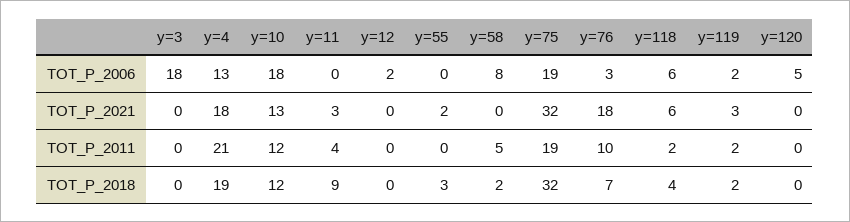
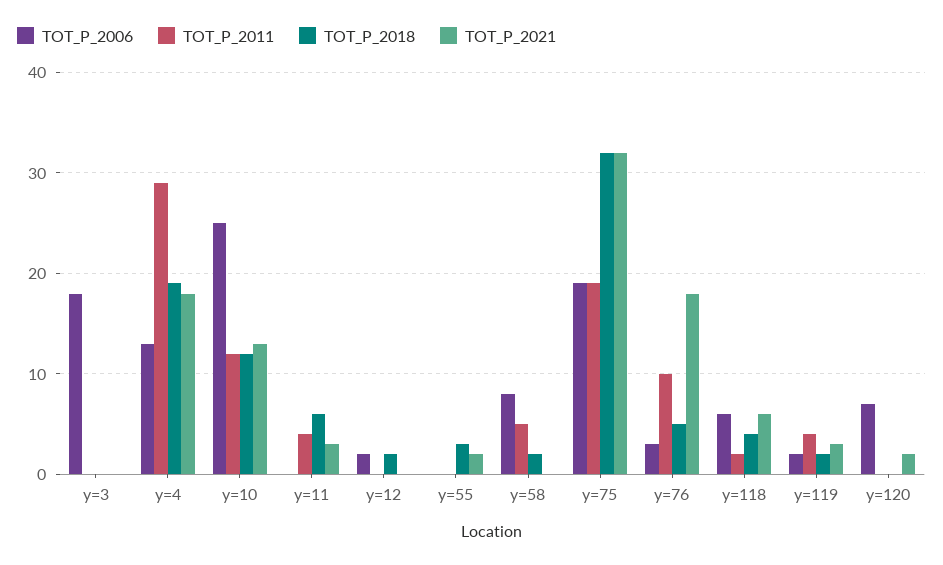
  {
    "TOT_P_2006": {
      "y=3": 18,
      "y=4": 13,
-     "y=10": 18,
+     "y=10": 25,
      "y=11": 0,
      "y=12": 2,
      "y=55": 0,
      "y=58": 8,
      "y=75": 19,
      "y=76": 3,
      "y=118": 6,
      "y=119": 2,
-     "y=120": 5
+     "y=120": 7
    },
    "TOT_P_2021": {
      "y=3": 0,
      "y=4": 18,
      "y=10": 13,
      "y=11": 3,
      "y=12": 0,
      "y=55": 2,
      "y=58": 0,
      "y=75": 32,
      "y=76": 18,
      "y=118": 6,
      "y=119": 3,
-     "y=120": 0
+     "y=120": 2
    },
    "TOT_P_2011": {
      "y=3": 0,
-     "y=4": 21,
+     "y=4": 29,
      "y=10": 12,
      "y=11": 4,
      "y=12": 0,
      "y=55": 0,
      "y=58": 5,
      "y=75": 19,
      "y=76": 10,
      "y=118": 2,
-     "y=119": 2,
+     "y=119": 4,
      "y=120": 0
    },
    "TOT_P_2018": {
      "y=3": 0,
      "y=4": 19,
      "y=10": 12,
-     "y=11": 9,
+     "y=11": 6,
-     "y=12": 0,
+     "y=12": 2,
      "y=55": 3,
      "y=58": 2,
      "y=75": 32,
-     "y=76": 7,
+     "y=76": 5,
      "y=118": 4,
      "y=119": 2,
      "y=120": 0
    }
  }

